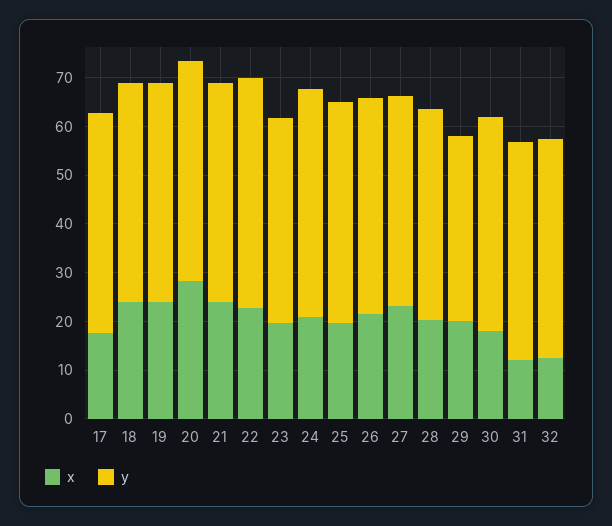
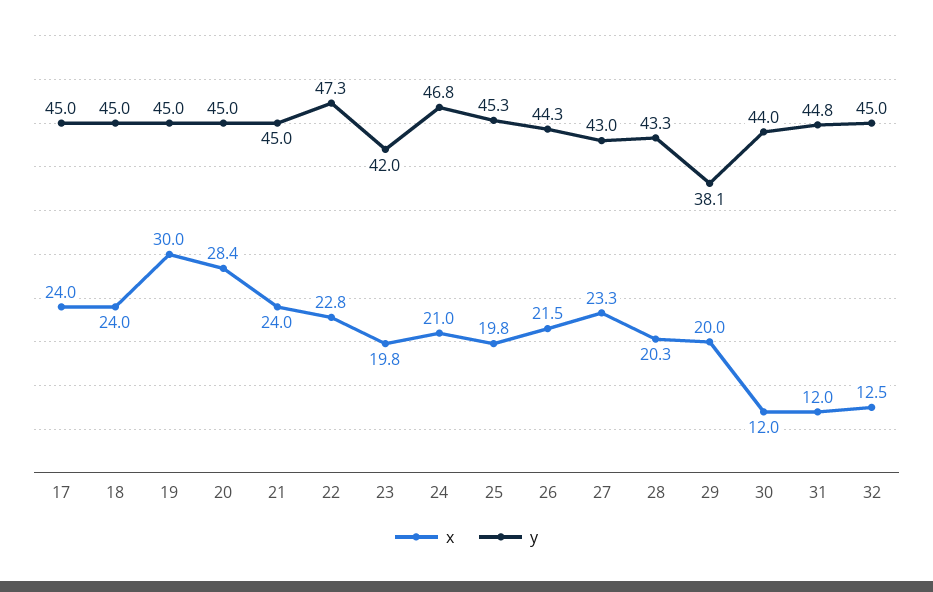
  {
    "x": {
-     "17": 18,
+     "17": 24,
      "18": 24,
-     "19": 24,
+     "19": 30,
      "20": 28.4,
      "21": 24,
      "22": 22.8,
      "23": 19.8,
      "24": 21,
      "25": 19.8,
      "26": 21.5,
      "27": 23.3,
      "28": 20.3,
      "29": 20,
-     "30": 18,
+     "30": 12,
      "31": 12,
      "32": 12.5
    },
    "y": {
      "17": 45,
      "18": 45,
      "19": 45,
      "20": 45,
      "21": 45,
      "22": 47.3,
      "23": 42,
      "24": 46.8,
      "25": 45.3,
      "26": 44.3,
      "27": 43,
      "28": 43.3,
      "29": 38.1,
      "30": 44,
      "31": 44.8,
      "32": 45
    }
  }

